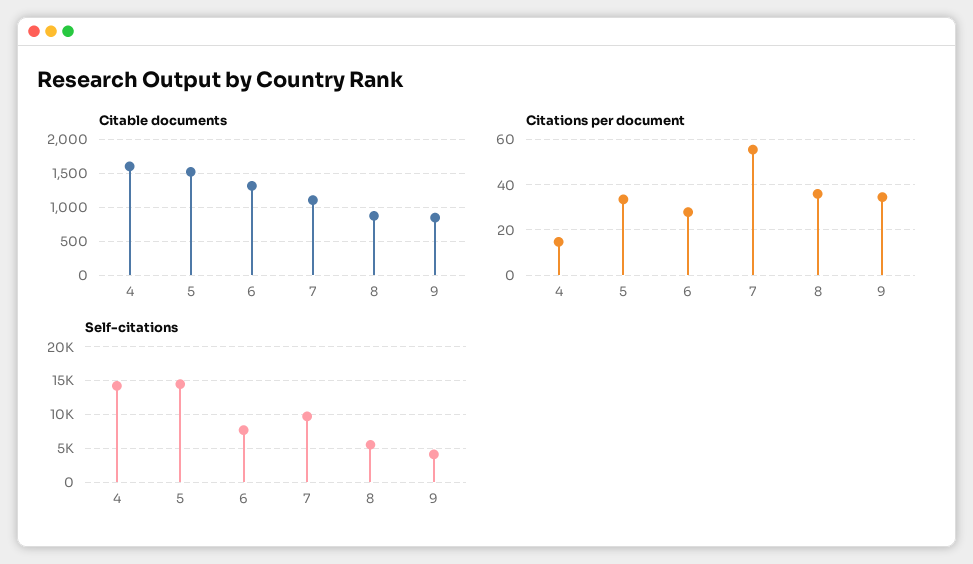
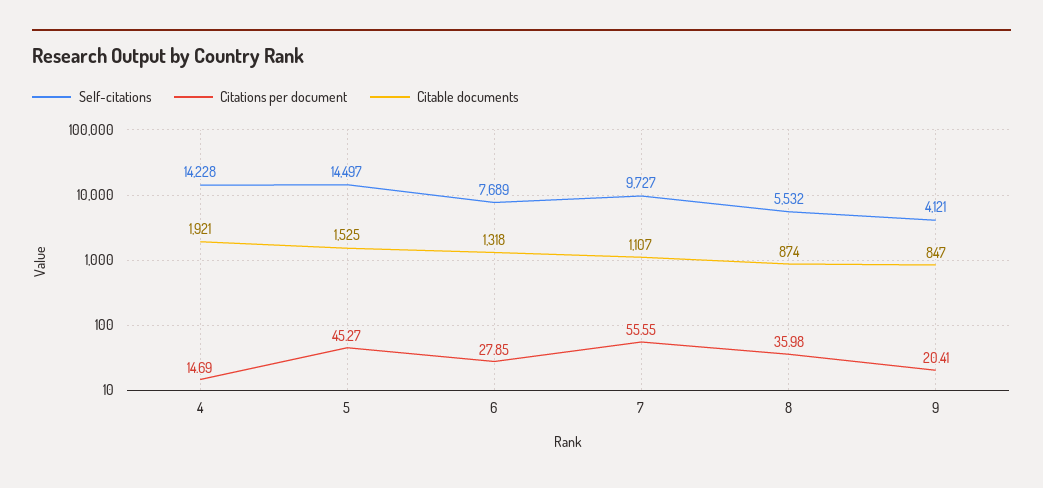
  {
    "Citable documents": {
-     "4": 1600,
+     "4": 1921,
      "5": 1525,
      "6": 1318,
      "7": 1107,
      "8": 874,
      "9": 847
    },
    "Citations per document": {
      "4": 14.69,
-     "5": 35,
+     "5": 45.27,
      "6": 27.85,
      "7": 55.55,
      "8": 35.98,
-     "9": 35
+     "9": 20.41
    },
    "Self-citations": {
      "4": 14228,
      "5": 14497,
      "6": 7689,
      "7": 9727,
      "8": 5532,
      "9": 4121
    }
  }

